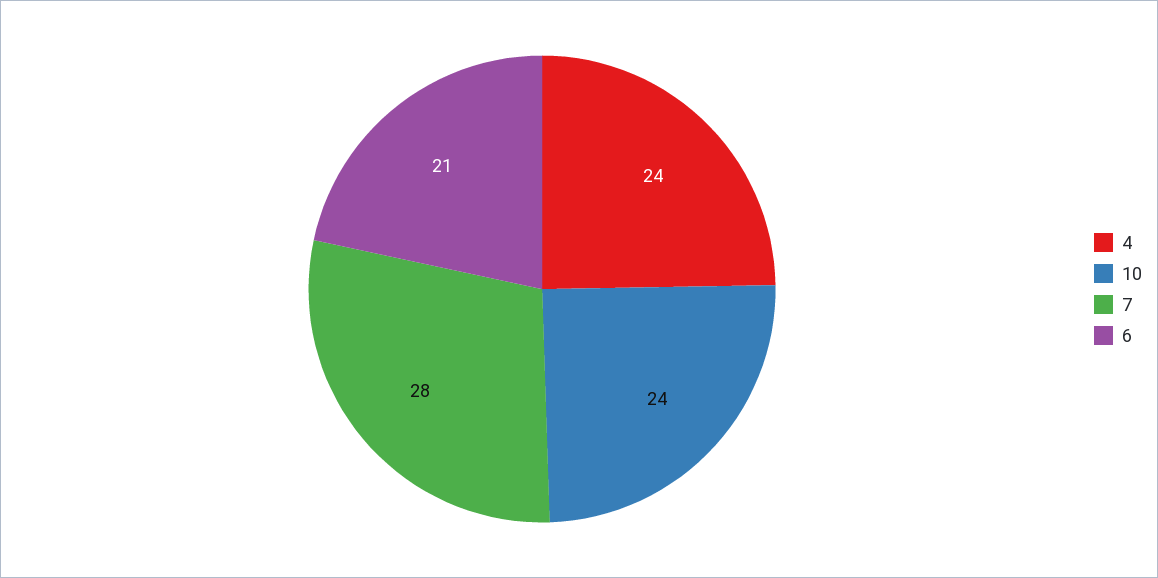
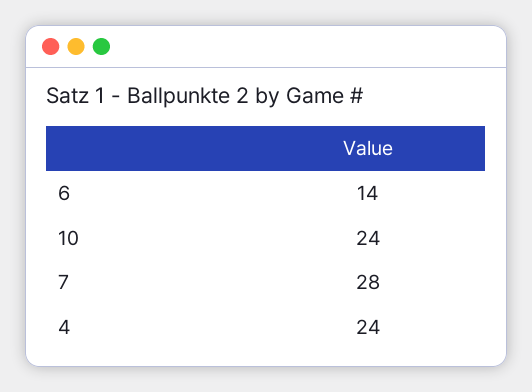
  {
    "4": 24,
    "10": 24,
    "7": 28,
-   "6": 21
+   "6": 14
  }

